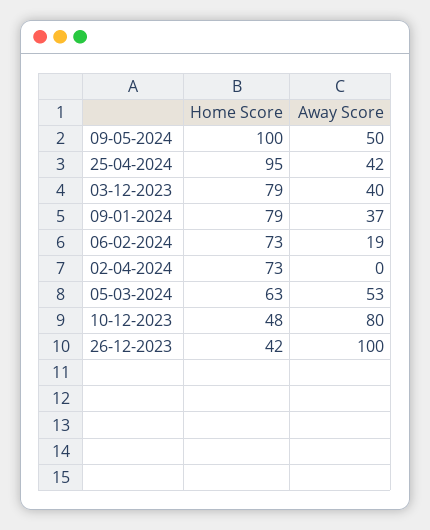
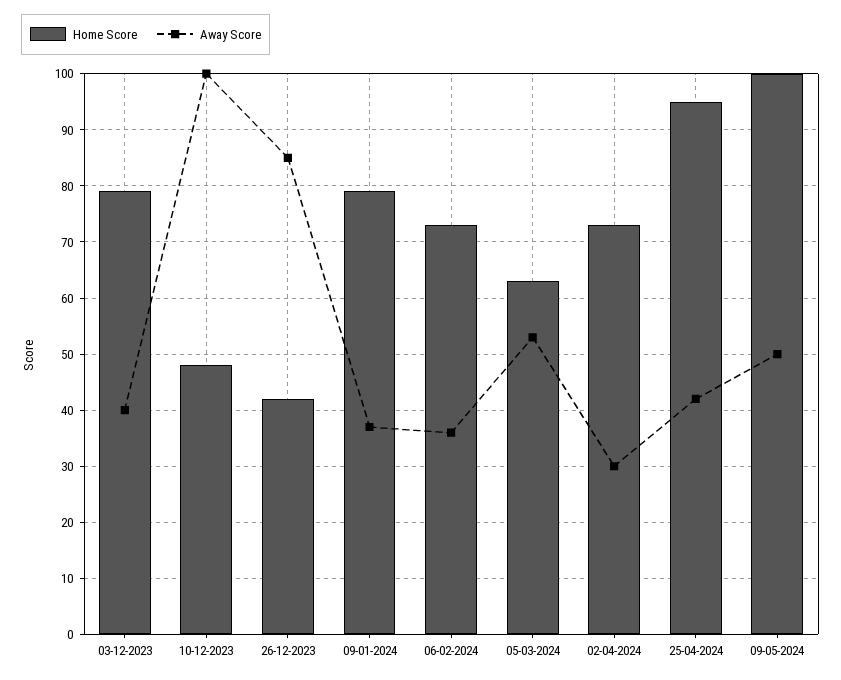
  {
    "Home Score": {
      "09-05-2024": 100,
      "25-04-2024": 95,
      "03-12-2023": 79,
      "09-01-2024": 79,
      "06-02-2024": 73,
      "02-04-2024": 73,
      "05-03-2024": 63,
      "10-12-2023": 48,
      "26-12-2023": 42
    },
    "Away Score": {
      "09-05-2024": 50,
      "25-04-2024": 42,
      "03-12-2023": 40,
      "09-01-2024": 37,
-     "06-02-2024": 19,
+     "06-02-2024": 35,
-     "02-04-2024": 0,
+     "02-04-2024": 30,
      "05-03-2024": 53,
-     "10-12-2023": 80,
+     "10-12-2023": 100,
-     "26-12-2023": 100
+     "26-12-2023": 85
    }
  }

